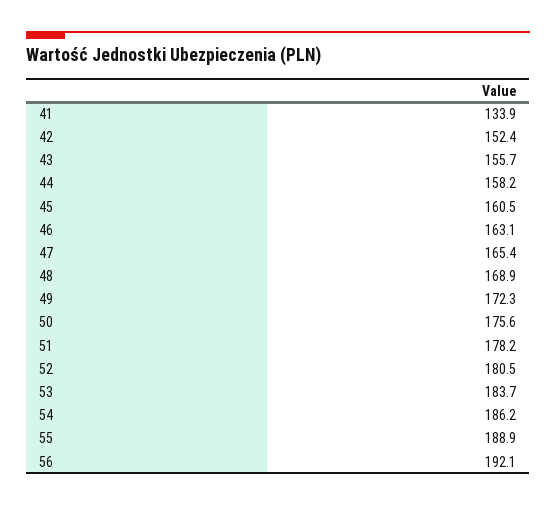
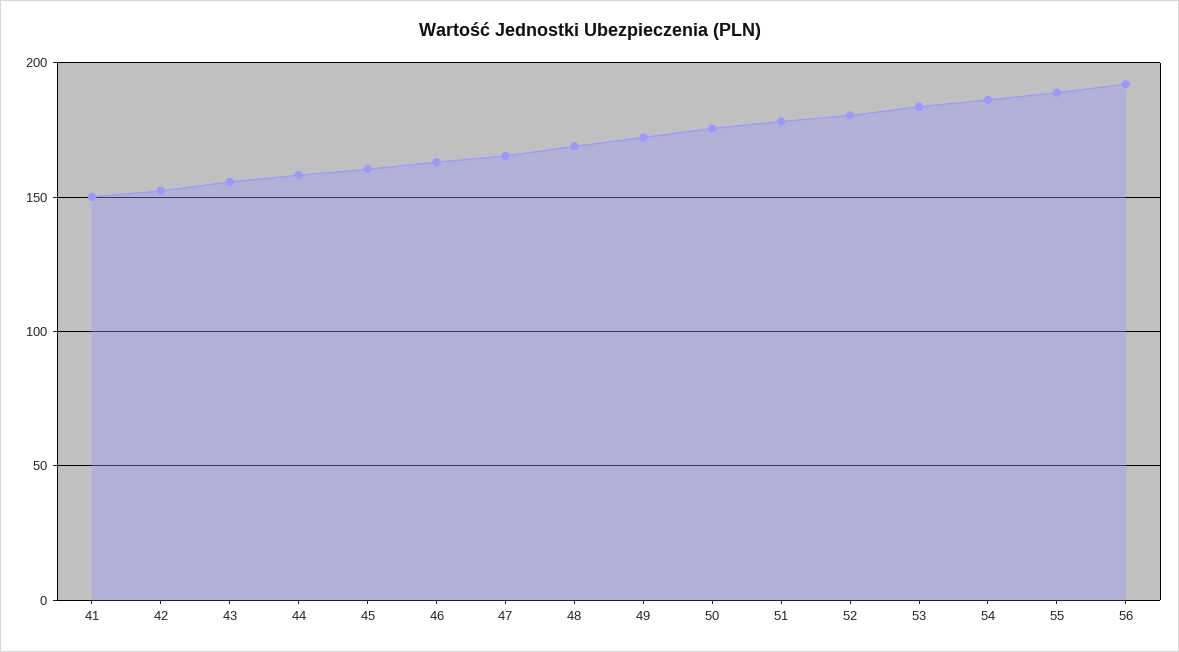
  {
-   "41": 133.9,
+   "41": 150,
    "42": 152.4,
    "43": 155.7,
    "44": 158.2,
    "45": 160.5,
    "46": 163.1,
    "47": 165.4,
    "48": 168.9,
    "49": 172.3,
    "50": 175.6,
    "51": 178.2,
    "52": 180.5,
    "53": 183.7,
    "54": 186.2,
    "55": 188.9,
    "56": 192.1
  }

